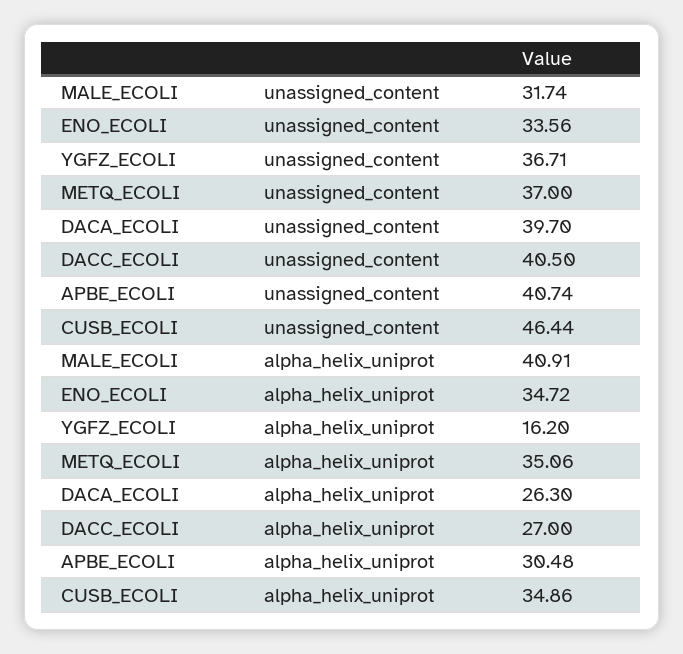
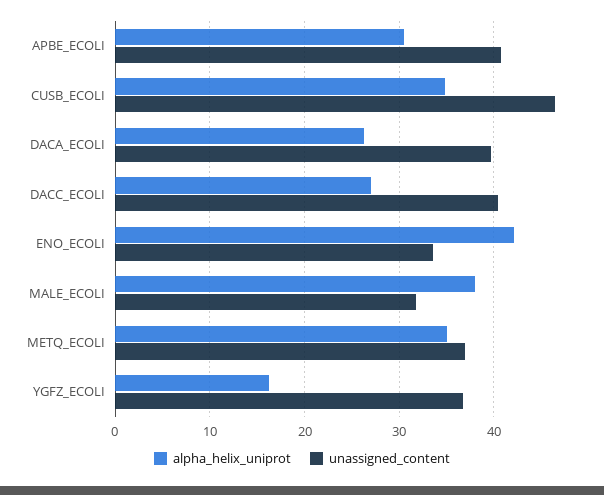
  {
    "unassigned_content": {
      "MALE_ECOLI": 31.74,
      "ENO_ECOLI": 33.56,
      "YGFZ_ECOLI": 36.71,
      "METQ_ECOLI": 37,
      "DACA_ECOLI": 39.7,
      "DACC_ECOLI": 40.5,
      "APBE_ECOLI": 40.74,
      "CUSB_ECOLI": 46.44
    },
    "alpha_helix_uniprot": {
-     "MALE_ECOLI": 40.91,
+     "MALE_ECOLI": 38,
-     "ENO_ECOLI": 34.72,
+     "ENO_ECOLI": 42,
      "YGFZ_ECOLI": 16.2,
      "METQ_ECOLI": 35.06,
      "DACA_ECOLI": 26.3,
      "DACC_ECOLI": 27,
      "APBE_ECOLI": 30.48,
      "CUSB_ECOLI": 34.86
    }
  }

